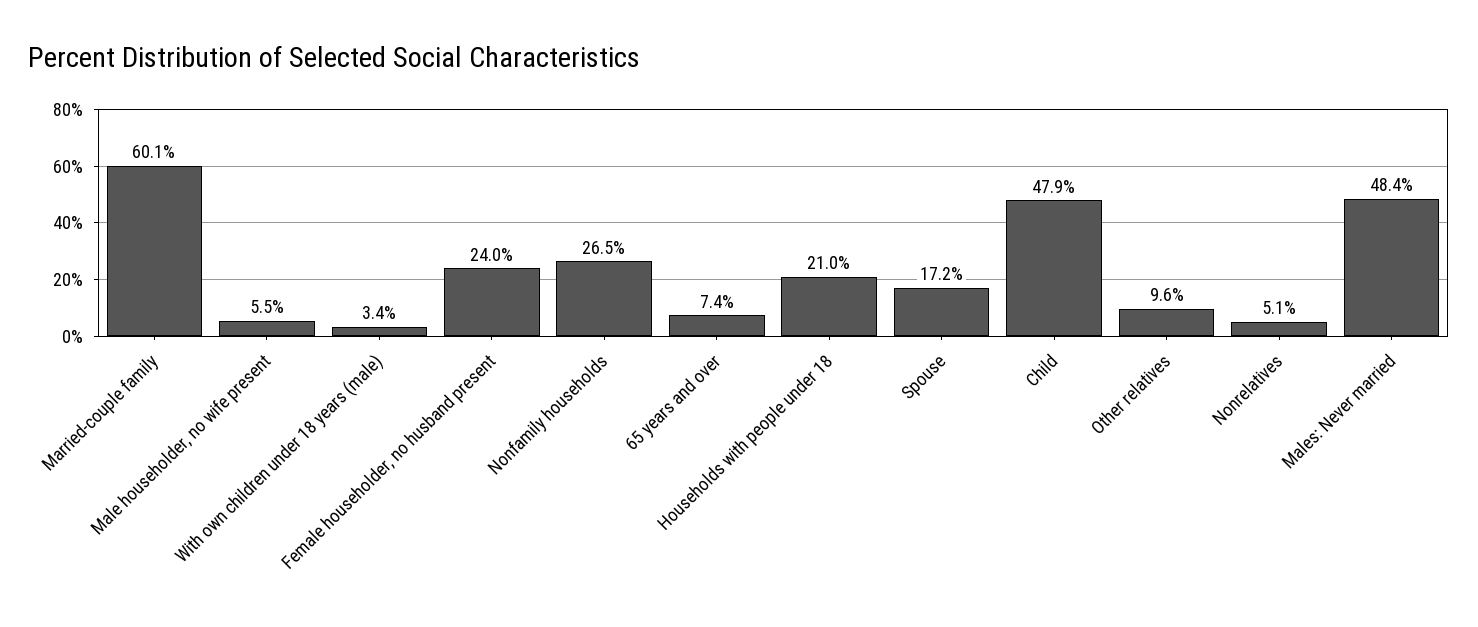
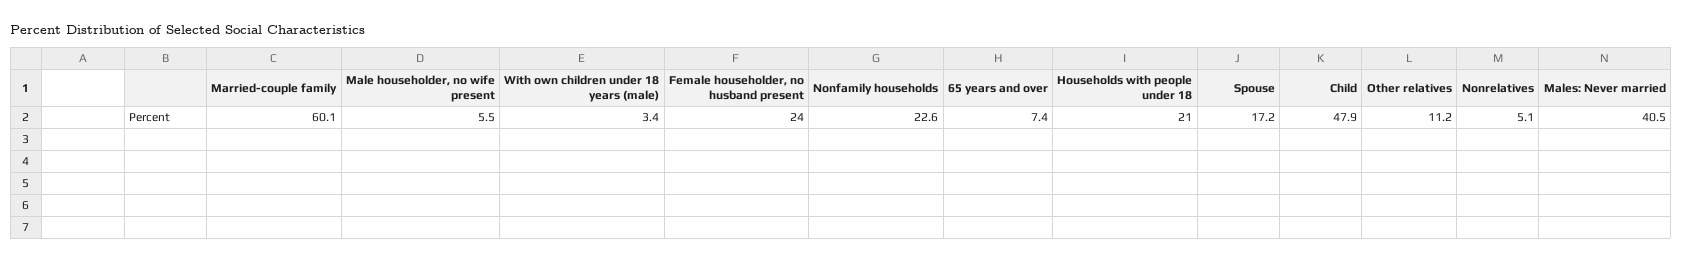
  {
    "Married-couple family": 60.1,
    "Male householder, no wife present": 5.5,
    "With own children under 18 years (male)": 3.4,
    "Female householder, no husband present": 24,
-   "Nonfamily households": 26.5,
+   "Nonfamily households": 22.6,
    "65 years and over": 7.4,
    "Households with people under 18": 21,
    "Spouse": 17.2,
    "Child": 47.9,
-   "Other relatives": 9.6,
+   "Other relatives": 11.2,
    "Nonrelatives": 5.1,
-   "Males: Never married": 48.4
+   "Males: Never married": 40.5
  }

